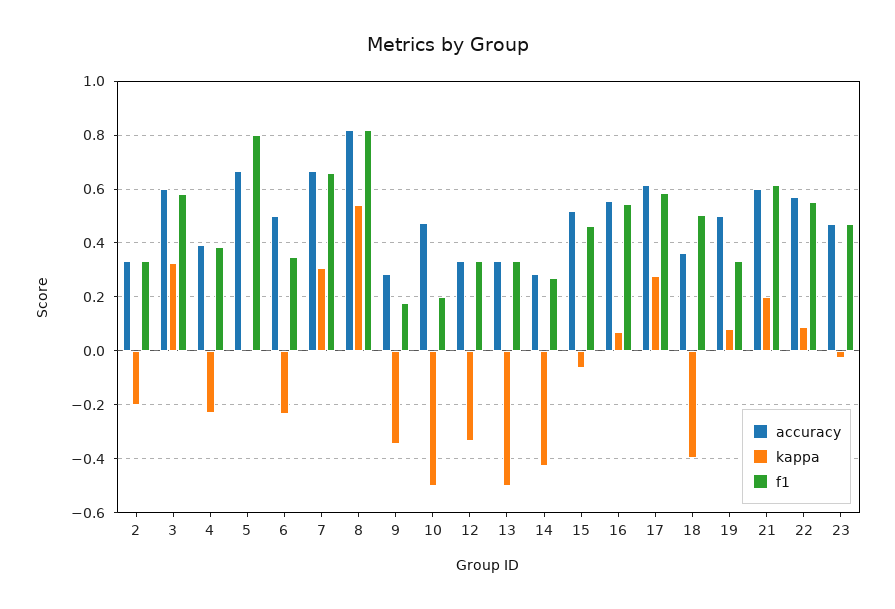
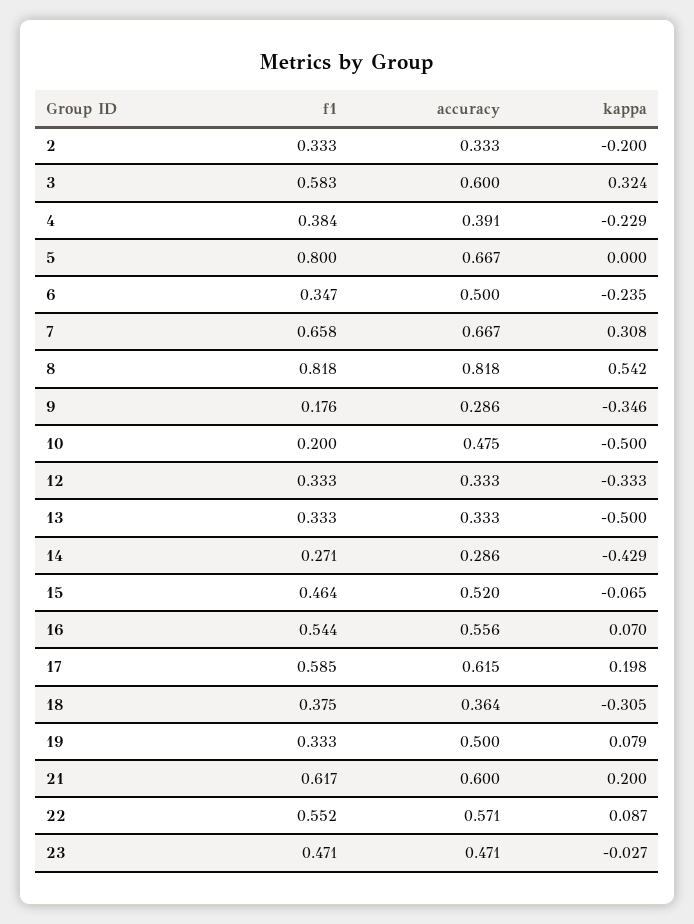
  {
    "accuracy": {
      "2": 0.333,
      "3": 0.6,
      "4": 0.391,
      "5": 0.667,
      "6": 0.5,
      "7": 0.667,
      "8": 0.818,
      "9": 0.286,
      "10": 0.475,
      "12": 0.333,
      "13": 0.333,
      "14": 0.286,
      "15": 0.52,
      "16": 0.556,
      "17": 0.615,
      "18": 0.364,
      "19": 0.5,
      "21": 0.6,
      "22": 0.571,
      "23": 0.471
    },
    "kappa": {
      "2": -0.2,
      "3": 0.324,
      "4": -0.229,
      "5": 0,
      "6": -0.235,
      "7": 0.308,
      "8": 0.542,
      "9": -0.346,
      "10": -0.5,
      "12": -0.333,
      "13": -0.5,
      "14": -0.429,
      "15": -0.065,
      "16": 0.07,
-     "17": 0.275,
+     "17": 0.198,
-     "18": -0.4,
+     "18": -0.305,
      "19": 0.079,
      "21": 0.2,
      "22": 0.087,
      "23": -0.027
    },
    "f1": {
      "2": 0.333,
      "3": 0.583,
      "4": 0.384,
      "5": 0.8,
      "6": 0.347,
      "7": 0.658,
      "8": 0.818,
      "9": 0.176,
      "10": 0.2,
      "12": 0.333,
      "13": 0.333,
      "14": 0.271,
      "15": 0.464,
      "16": 0.544,
      "17": 0.585,
-     "18": 0.5,
+     "18": 0.375,
      "19": 0.333,
      "21": 0.617,
      "22": 0.552,
      "23": 0.471
    }
  }

